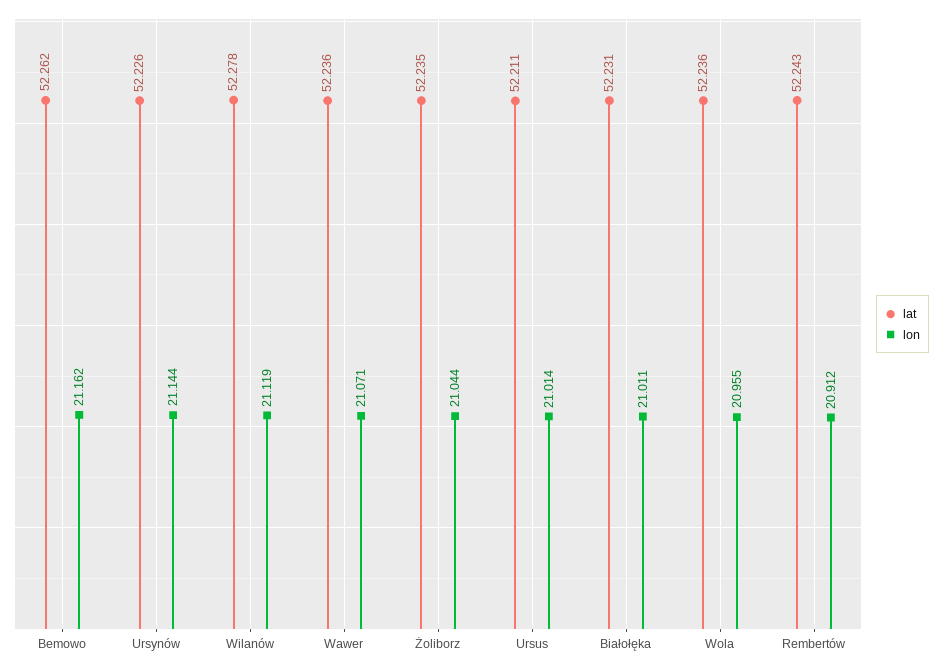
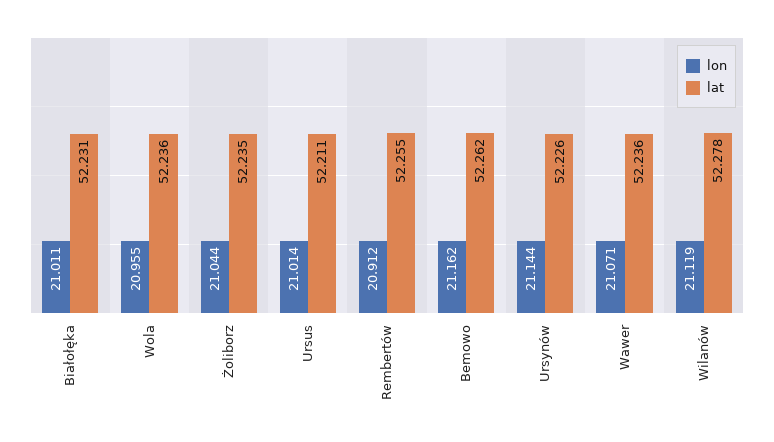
  {
    "lat": {
      "Bemowo": 52.262,
      "Ursynów": 52.226,
      "Wilanów": 52.278,
      "Wawer": 52.236,
      "Żoliborz": 52.235,
      "Ursus": 52.211,
      "Białołęka": 52.231,
      "Wola": 52.236,
-     "Rembertów": 52.243
+     "Rembertów": 52.255
    },
    "lon": {
      "Bemowo": 21.162,
      "Ursynów": 21.144,
      "Wilanów": 21.119,
      "Wawer": 21.071,
      "Żoliborz": 21.044,
      "Ursus": 21.014,
      "Białołęka": 21.011,
      "Wola": 20.955,
      "Rembertów": 20.912
    }
  }

